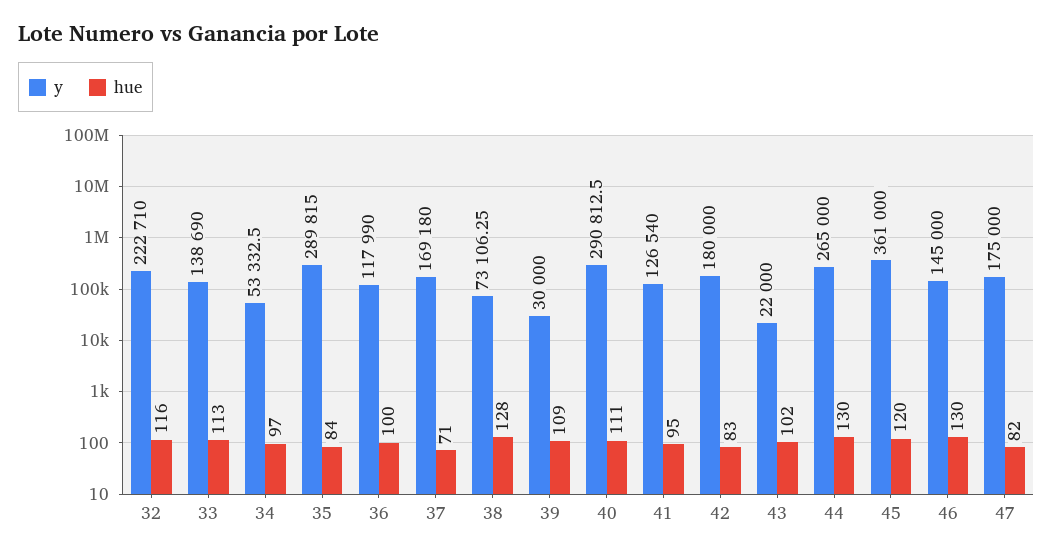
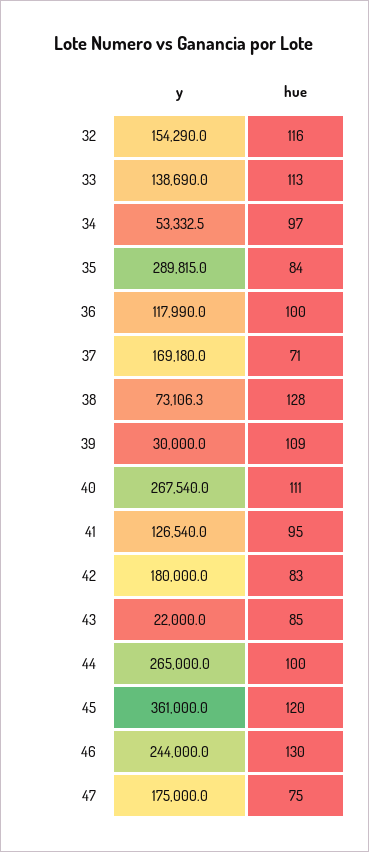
  {
    "y": {
-     "32": 222710,
+     "32": 154290,
      "33": 138690,
      "34": 53332.5,
      "35": 289815,
      "36": 117990,
      "37": 169180,
      "38": 73106.25,
      "39": 30000,
-     "40": 290812.5,
+     "40": 267540,
      "41": 126540,
      "42": 180000,
      "43": 22000,
      "44": 265000,
      "45": 361000,
-     "46": 145000,
+     "46": 244000,
      "47": 175000
    },
    "hue": {
      "32": 116,
      "33": 113,
      "34": 97,
      "35": 84,
      "36": 100,
      "37": 71,
      "38": 128,
      "39": 109,
      "40": 111,
      "41": 95,
      "42": 83,
-     "43": 102,
+     "43": 85,
-     "44": 130,
+     "44": 100,
      "45": 120,
      "46": 130,
-     "47": 82
+     "47": 75
    }
  }

